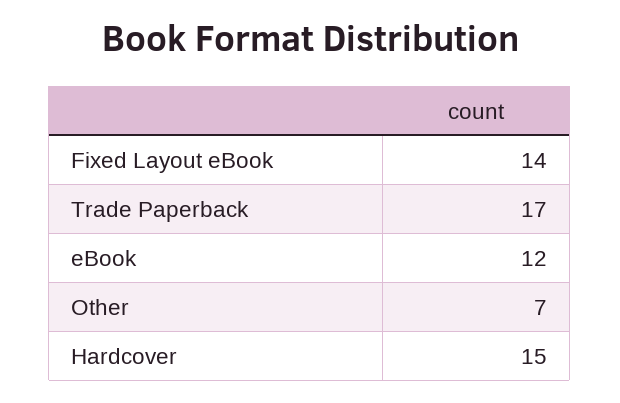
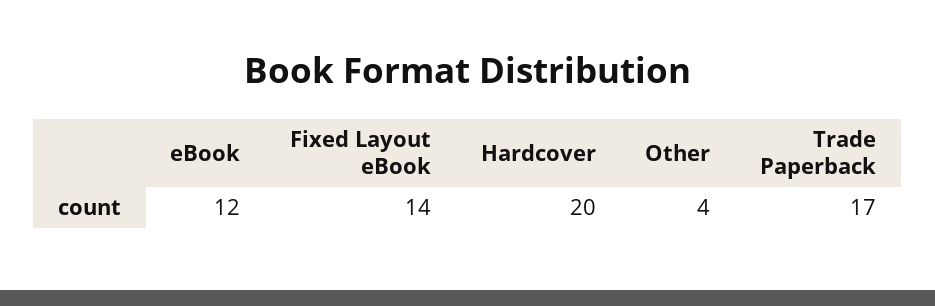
  {
    "Fixed Layout eBook": 14,
    "Trade Paperback": 17,
    "eBook": 12,
-   "Other": 7,
+   "Other": 4,
-   "Hardcover": 15
+   "Hardcover": 20
  }

